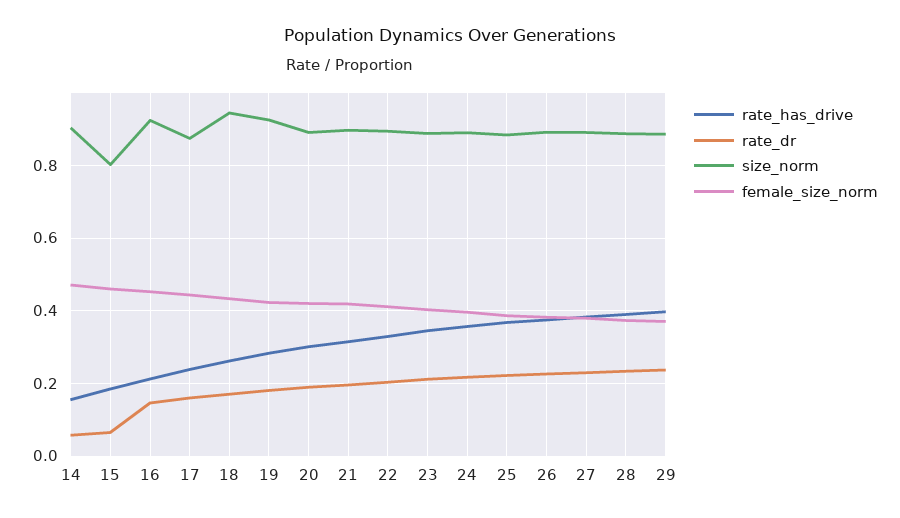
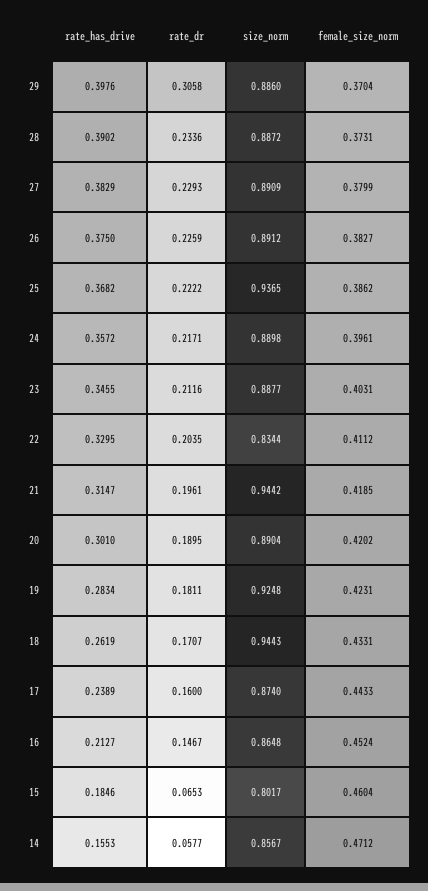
  {
    "rate_has_drive": {
      "14": 0.1553,
      "15": 0.1846,
      "16": 0.2127,
      "17": 0.2389,
      "18": 0.2619,
      "19": 0.2834,
      "20": 0.301,
      "21": 0.3147,
      "22": 0.3295,
      "23": 0.3455,
      "24": 0.3572,
      "25": 0.3682,
      "26": 0.375,
      "27": 0.3829,
      "28": 0.3902,
      "29": 0.3976
    },
    "rate_dr": {
      "14": 0.0577,
      "15": 0.0653,
      "16": 0.1467,
      "17": 0.16,
      "18": 0.1707,
      "19": 0.1811,
      "20": 0.1895,
      "21": 0.1961,
      "22": 0.2035,
      "23": 0.2116,
      "24": 0.2171,
      "25": 0.2222,
      "26": 0.2259,
      "27": 0.2293,
      "28": 0.2336,
-     "29": 0.24
+     "29": 0.3058
    },
    "size_norm": {
-     "14": 0.9,
+     "14": 0.8567,
      "15": 0.8017,
-     "16": 0.92,
+     "16": 0.8648,
      "17": 0.874,
      "18": 0.9443,
      "19": 0.9248,
      "20": 0.8904,
-     "21": 0.9,
+     "21": 0.9442,
-     "22": 0.9,
+     "22": 0.8344,
      "23": 0.8877,
      "24": 0.8898,
-     "25": 0.88,
+     "25": 0.9365,
      "26": 0.8912,
      "27": 0.8909,
      "28": 0.8872,
      "29": 0.886
    },
    "female_size_norm": {
      "14": 0.4712,
      "15": 0.4604,
      "16": 0.4524,
      "17": 0.4433,
      "18": 0.4331,
      "19": 0.4231,
      "20": 0.4202,
      "21": 0.4185,
      "22": 0.4112,
      "23": 0.4031,
      "24": 0.3961,
      "25": 0.3862,
      "26": 0.3827,
      "27": 0.3799,
      "28": 0.3731,
      "29": 0.3704
    }
  }

